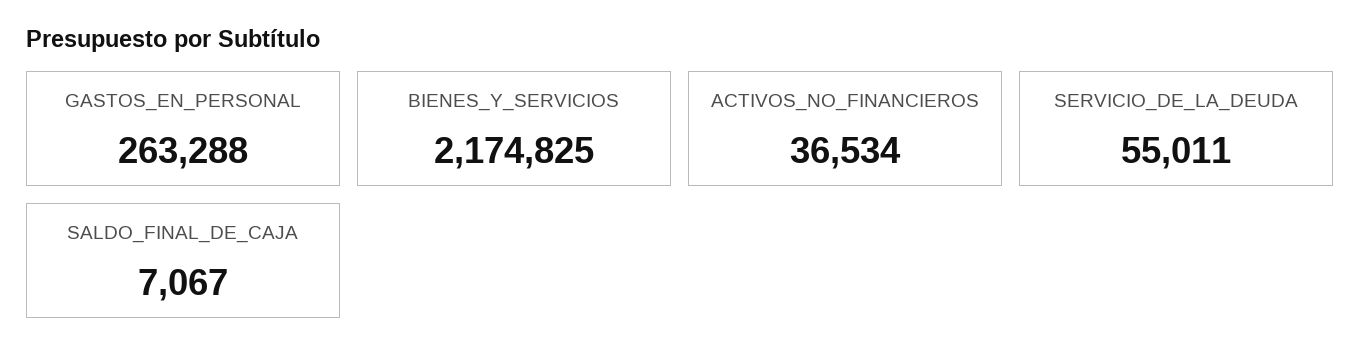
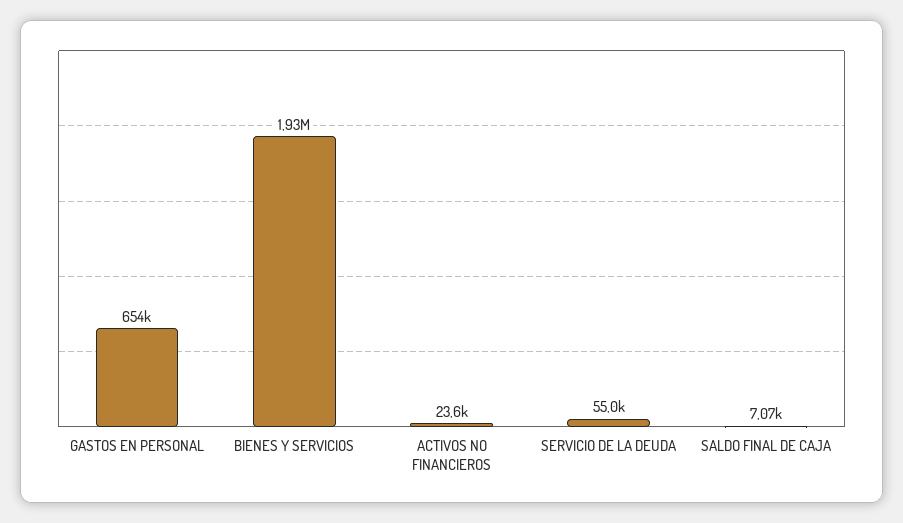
  {
-   "GASTOS_EN_PERSONAL": 263288,
+   "GASTOS_EN_PERSONAL": 654000,
-   "BIENES_Y_SERVICIOS": 2174825,
+   "BIENES_Y_SERVICIOS": 1930000,
-   "ACTIVOS_NO_FINANCIEROS": 36534,
+   "ACTIVOS_NO_FINANCIEROS": 23600,
    "SERVICIO_DE_LA_DEUDA": 55011,
    "SALDO_FINAL_DE_CAJA": 7067
  }

